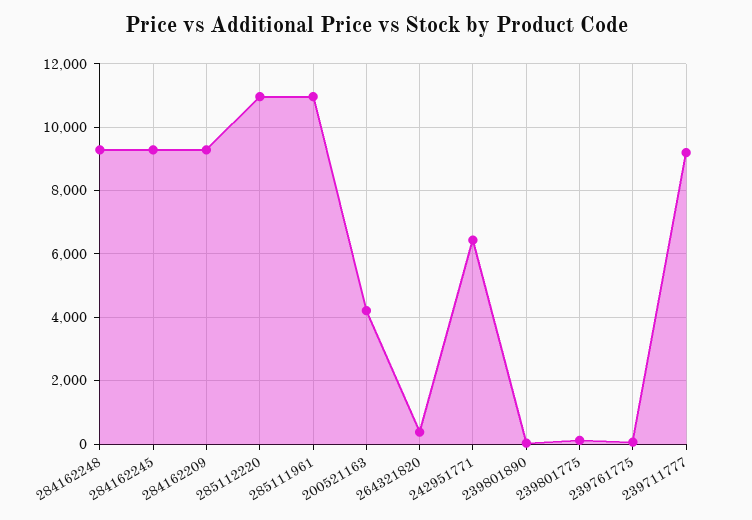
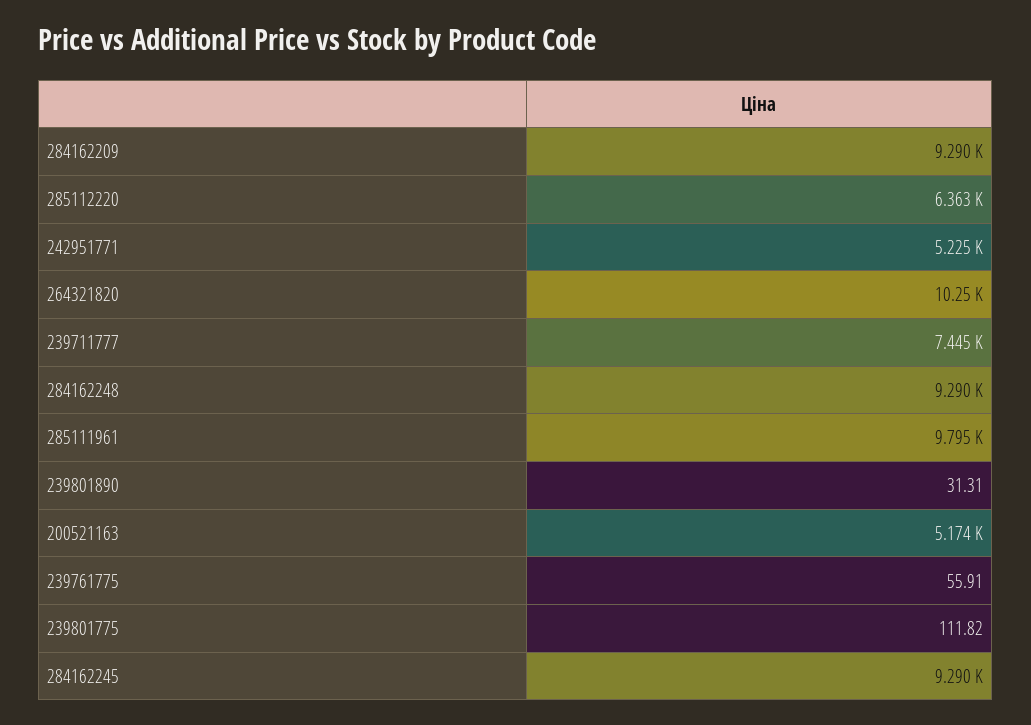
  {
    "284162248": 9290,
    "284162245": 9290,
    "284162209": 9290,
-   "285112220": 11000,
+   "285112220": 6363,
-   "285111961": 11000,
+   "285111961": 9795,
-   "200521163": 4200,
+   "200521163": 5174,
-   "264321820": 400,
+   "264321820": 10250,
-   "242951771": 6400,
+   "242951771": 5225,
    "239801890": 31.31,
    "239801775": 111.82,
    "239761775": 55.91,
-   "239711777": 9200
+   "239711777": 7445
  }

